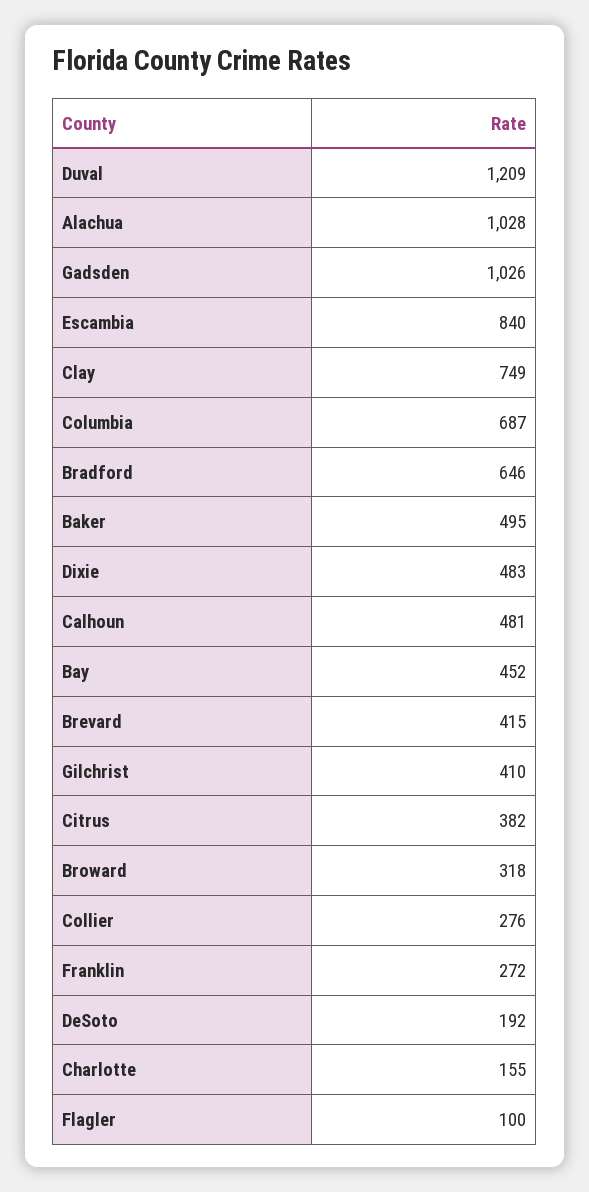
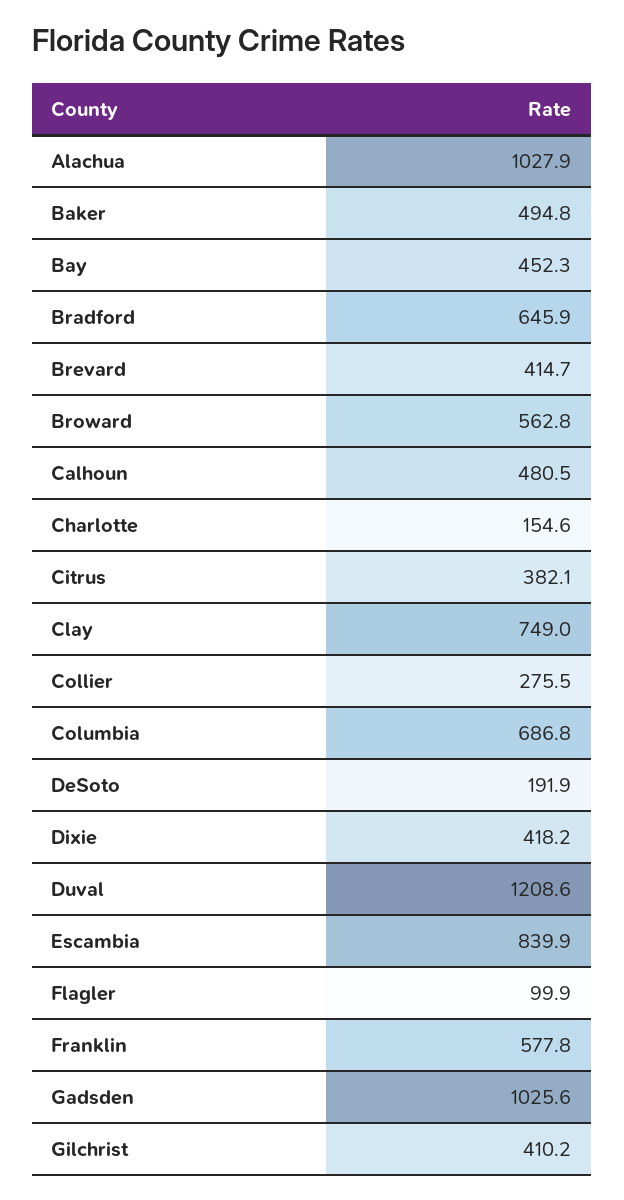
  {
    "Duval": 1208.6,
    "Alachua": 1027.9,
    "Gadsden": 1025.6,
    "Escambia": 839.9,
    "Clay": 749,
    "Columbia": 686.8,
    "Bradford": 645.9,
    "Baker": 494.8,
-   "Dixie": 483,
+   "Dixie": 418.2,
    "Calhoun": 480.5,
    "Bay": 452.3,
    "Brevard": 414.7,
    "Gilchrist": 410.2,
    "Citrus": 382.1,
-   "Broward": 318,
+   "Broward": 562.8,
    "Collier": 275.5,
-   "Franklin": 272,
+   "Franklin": 577.8,
    "DeSoto": 191.9,
    "Charlotte": 154.6,
    "Flagler": 99.9
  }

